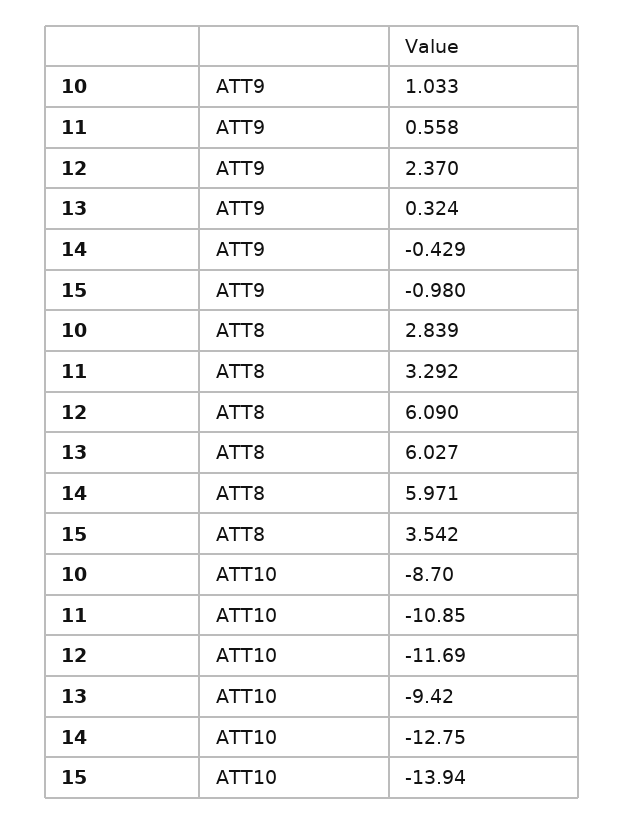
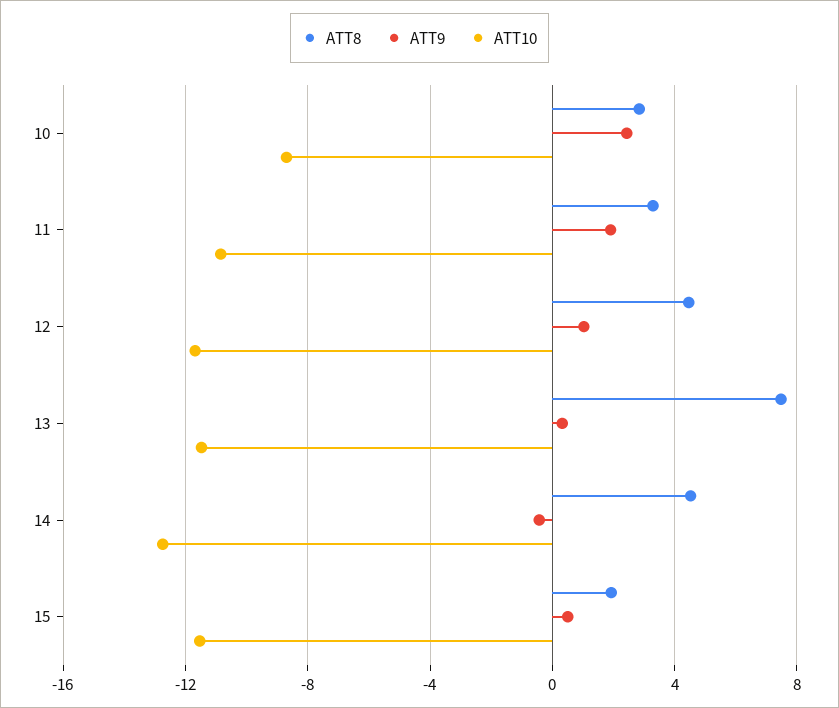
  {
    "ATT9": {
-     "10": 1.033,
+     "10": 2.5,
-     "11": 0.558,
+     "11": 2,
-     "12": 2.37,
+     "12": 1,
      "13": 0.324,
      "14": -0.429,
-     "15": -0.98
+     "15": 0.5
    },
    "ATT8": {
      "10": 2.839,
      "11": 3.292,
-     "12": 6.09,
+     "12": 4.5,
-     "13": 6.027,
+     "13": 7.5,
-     "14": 5.971,
+     "14": 4.5,
-     "15": 3.542
+     "15": 2
    },
    "ATT10": {
      "10": -8.7,
      "11": -10.85,
      "12": -11.69,
-     "13": -9.42,
+     "13": -11.5,
      "14": -12.75,
-     "15": -13.94
+     "15": -11.5
    }
  }

